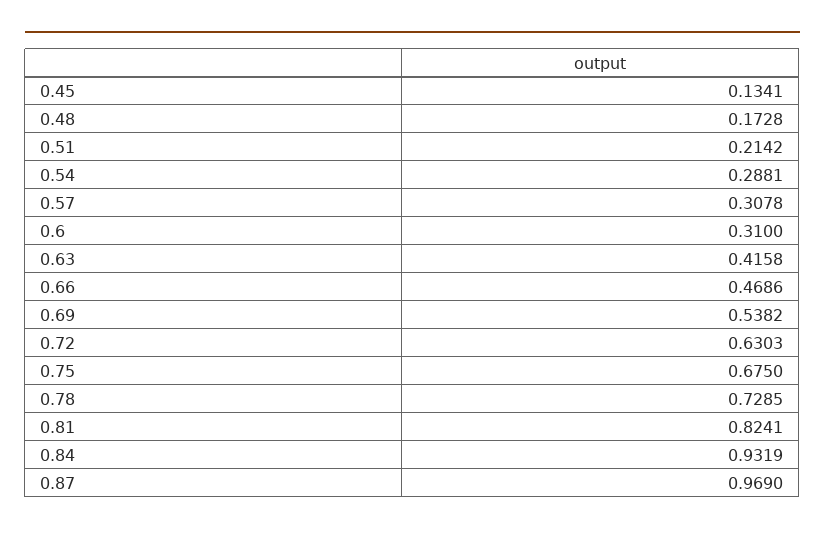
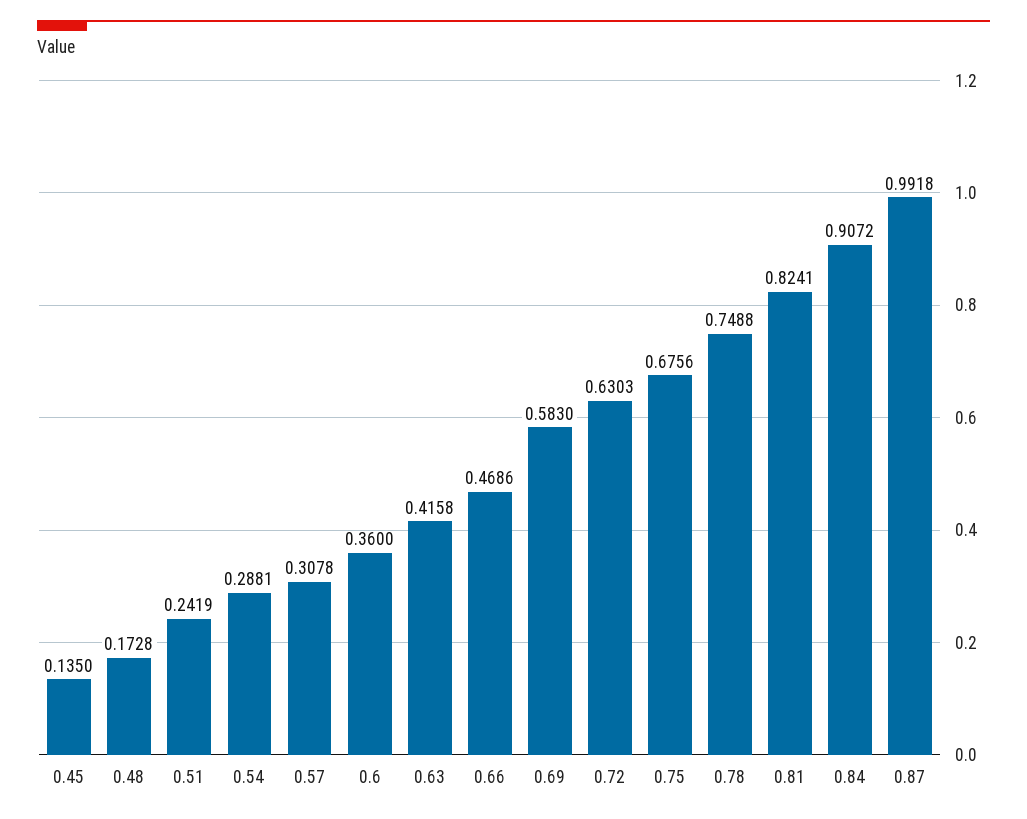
  {
-   "0.45": 0.1341,
+   "0.45": 0.135,
    "0.48": 0.1728,
-   "0.51": 0.2142,
+   "0.51": 0.2419,
    "0.54": 0.2881,
    "0.57": 0.3078,
-   "0.6": 0.31,
+   "0.6": 0.36,
    "0.63": 0.4158,
    "0.66": 0.4686,
-   "0.69": 0.5382,
+   "0.69": 0.583,
    "0.72": 0.6303,
-   "0.75": 0.675,
+   "0.75": 0.6756,
-   "0.78": 0.7285,
+   "0.78": 0.7488,
    "0.81": 0.8241,
-   "0.84": 0.9319,
+   "0.84": 0.9072,
-   "0.87": 0.969
+   "0.87": 0.9918
  }

